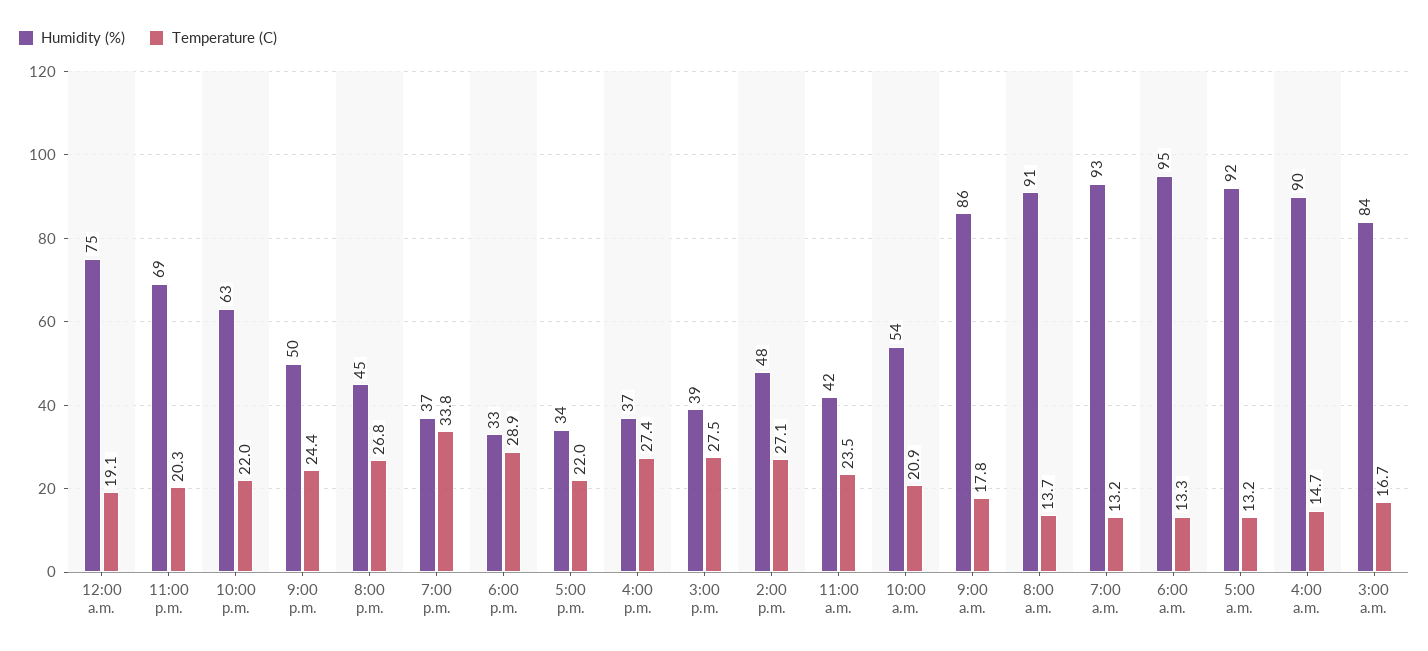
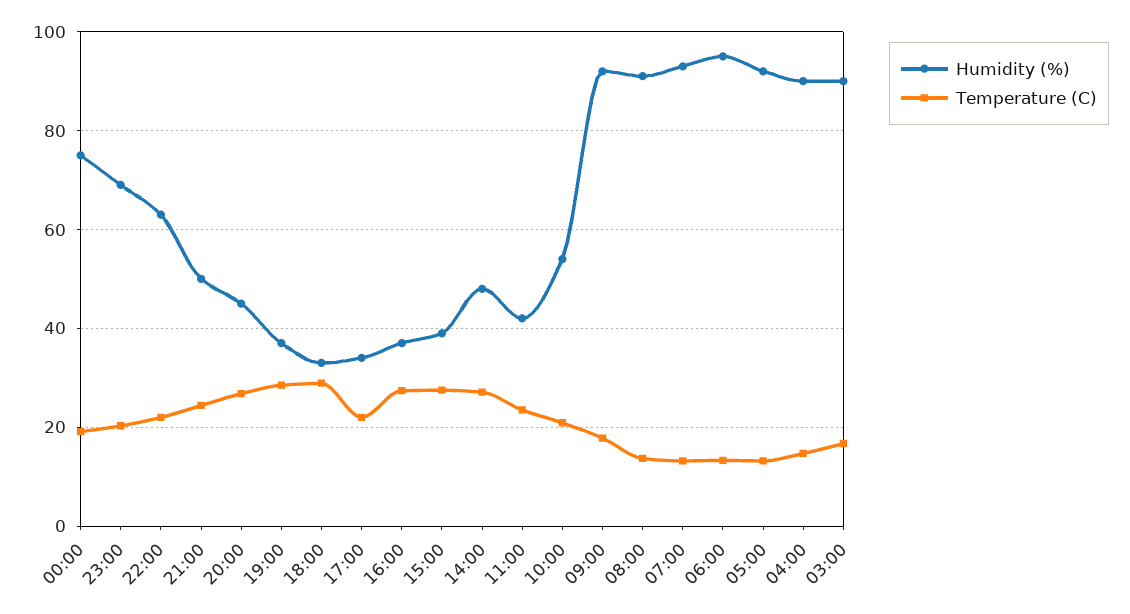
  {
    "Humidity (%)": {
      "12:00 a.m.": 75,
      "11:00 p.m.": 69,
      "10:00 p.m.": 63,
      "9:00 p.m.": 50,
      "8:00 p.m.": 45,
      "7:00 p.m.": 37,
      "6:00 p.m.": 33,
      "5:00 p.m.": 34,
      "4:00 p.m.": 37,
      "3:00 p.m.": 39,
      "2:00 p.m.": 48,
      "11:00 a.m.": 42,
      "10:00 a.m.": 54,
-     "9:00 a.m.": 86,
+     "9:00 a.m.": 92,
      "8:00 a.m.": 91,
      "7:00 a.m.": 93,
      "6:00 a.m.": 95,
      "5:00 a.m.": 92,
      "4:00 a.m.": 90,
-     "3:00 a.m.": 84
+     "3:00 a.m.": 90
    },
    "Temperature (C)": {
      "12:00 a.m.": 19.1,
      "11:00 p.m.": 20.3,
      "10:00 p.m.": 22,
      "9:00 p.m.": 24.4,
      "8:00 p.m.": 26.8,
-     "7:00 p.m.": 33.8,
+     "7:00 p.m.": 28,
      "6:00 p.m.": 28.9,
      "5:00 p.m.": 22,
      "4:00 p.m.": 27.4,
      "3:00 p.m.": 27.5,
      "2:00 p.m.": 27.1,
      "11:00 a.m.": 23.5,
      "10:00 a.m.": 20.9,
      "9:00 a.m.": 17.8,
      "8:00 a.m.": 13.7,
      "7:00 a.m.": 13.2,
      "6:00 a.m.": 13.3,
      "5:00 a.m.": 13.2,
      "4:00 a.m.": 14.7,
      "3:00 a.m.": 16.7
    }
  }

